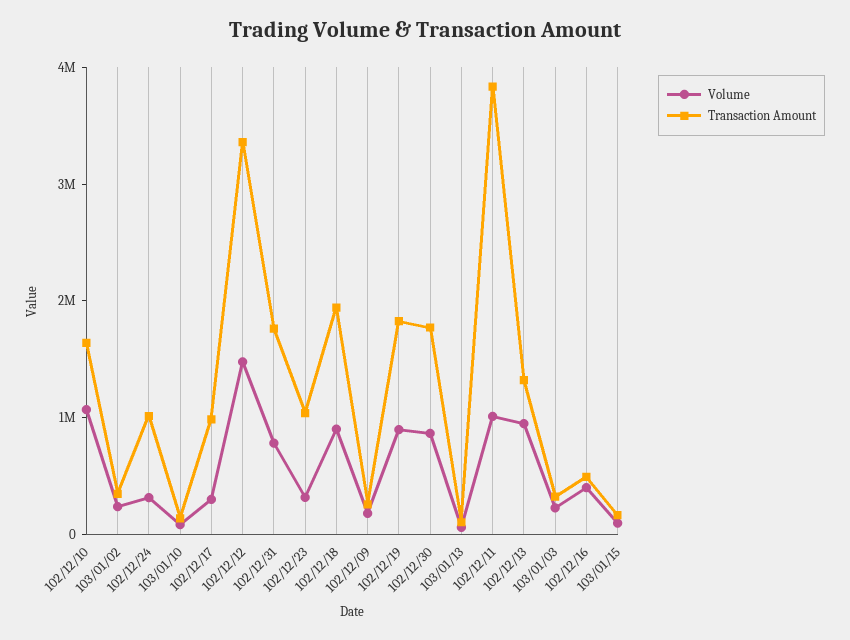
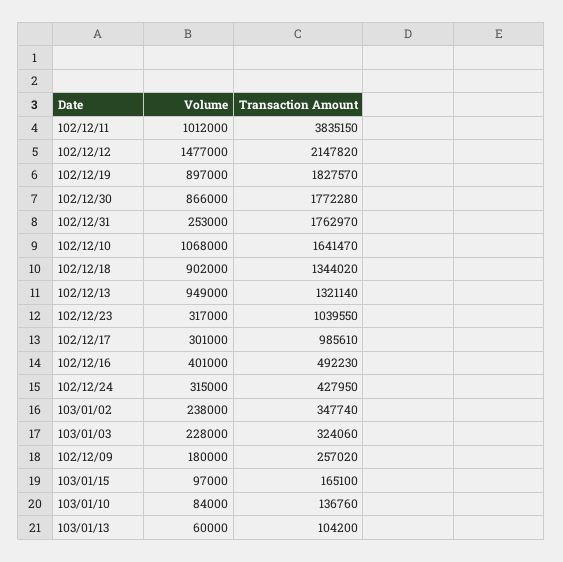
  {
    "Volume": {
      "102/12/10": 1068000,
      "103/01/02": 238000,
      "102/12/24": 315000,
      "103/01/10": 84000,
      "102/12/17": 301000,
      "102/12/12": 1477000,
-     "102/12/31": 800000,
+     "102/12/31": 253000,
      "102/12/23": 317000,
      "102/12/18": 902000,
      "102/12/09": 180000,
      "102/12/19": 897000,
      "102/12/30": 866000,
      "103/01/13": 60000,
      "102/12/11": 1012000,
      "102/12/13": 949000,
      "103/01/03": 228000,
      "102/12/16": 401000,
      "103/01/15": 97000
    },
    "Transaction Amount": {
      "102/12/10": 1641470,
      "103/01/02": 347740,
-     "102/12/24": 1000000,
+     "102/12/24": 427950,
      "103/01/10": 136760,
      "102/12/17": 985610,
-     "102/12/12": 3400000,
+     "102/12/12": 2147820,
      "102/12/31": 1762970,
      "102/12/23": 1039550,
-     "102/12/18": 2000000,
+     "102/12/18": 1344020,
      "102/12/09": 257020,
      "102/12/19": 1827570,
      "102/12/30": 1772280,
      "103/01/13": 104200,
      "102/12/11": 3835150,
      "102/12/13": 1321140,
      "103/01/03": 324060,
      "102/12/16": 492230,
      "103/01/15": 165100
    }
  }

